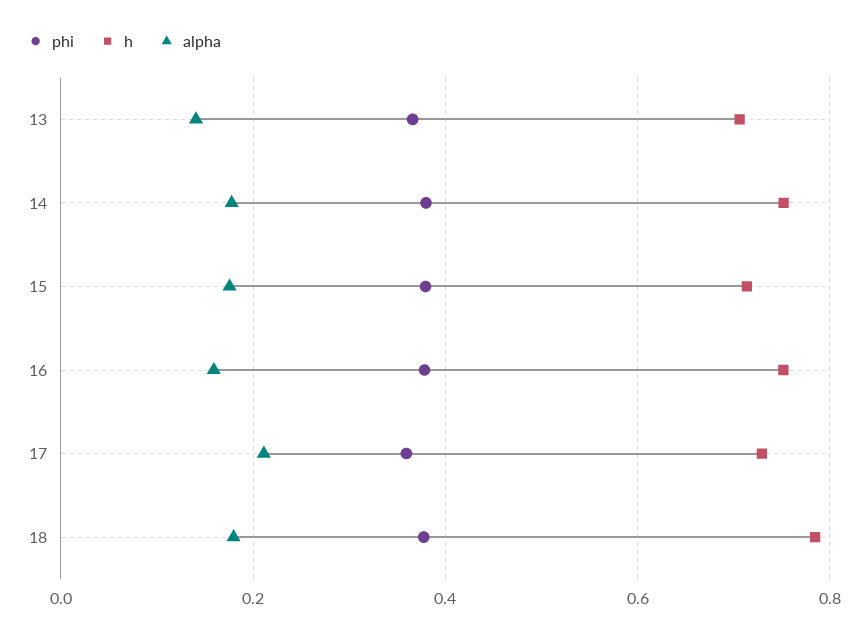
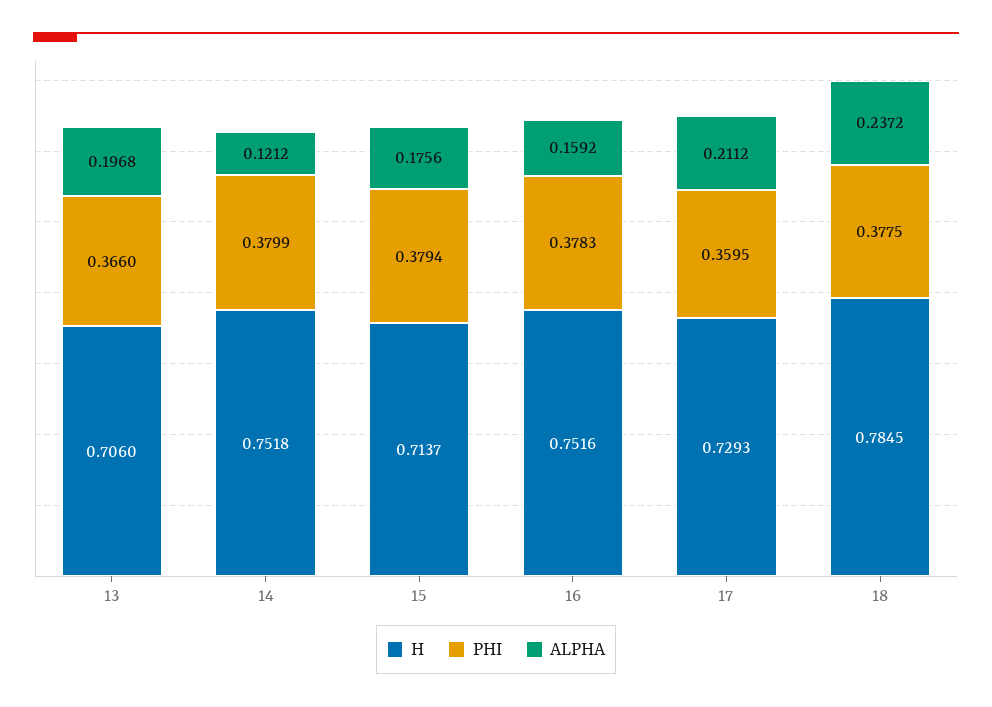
  {
    "phi": {
      "13": 0.366,
      "14": 0.3799,
      "15": 0.3794,
      "16": 0.3783,
      "17": 0.3595,
      "18": 0.3775
    },
    "h": {
      "13": 0.706,
      "14": 0.7518,
      "15": 0.7137,
      "16": 0.7516,
      "17": 0.7293,
      "18": 0.7845
    },
    "alpha": {
-     "13": 0.14,
+     "13": 0.1968,
-     "14": 0.18,
+     "14": 0.1212,
      "15": 0.1756,
      "16": 0.1592,
      "17": 0.2112,
-     "18": 0.18
+     "18": 0.2372
    }
  }

